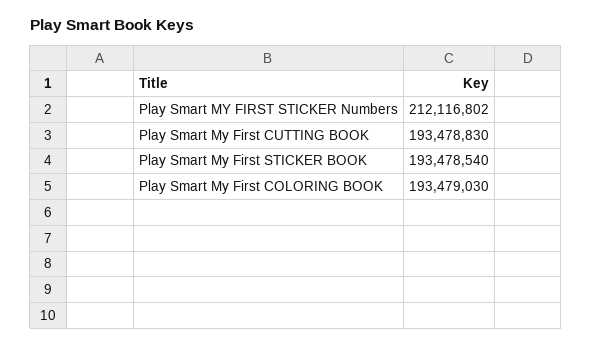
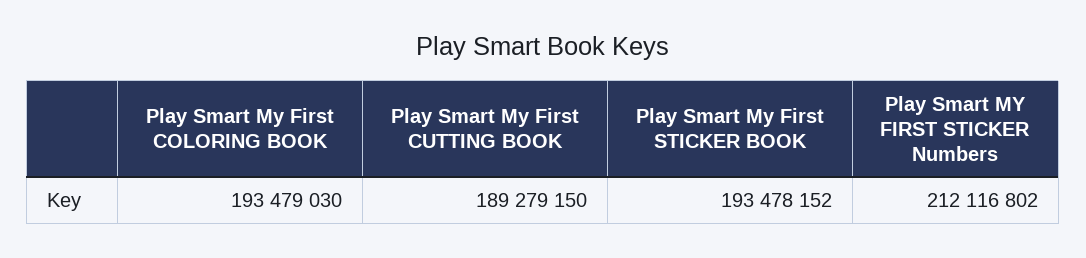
  {
    "Play Smart MY FIRST STICKER Numbers": 212116802,
-   "Play Smart My First CUTTING BOOK": 193478830,
+   "Play Smart My First CUTTING BOOK": 189279150,
-   "Play Smart My First STICKER BOOK": 193478540,
+   "Play Smart My First STICKER BOOK": 193478152,
    "Play Smart My First COLORING BOOK": 193479030
  }

